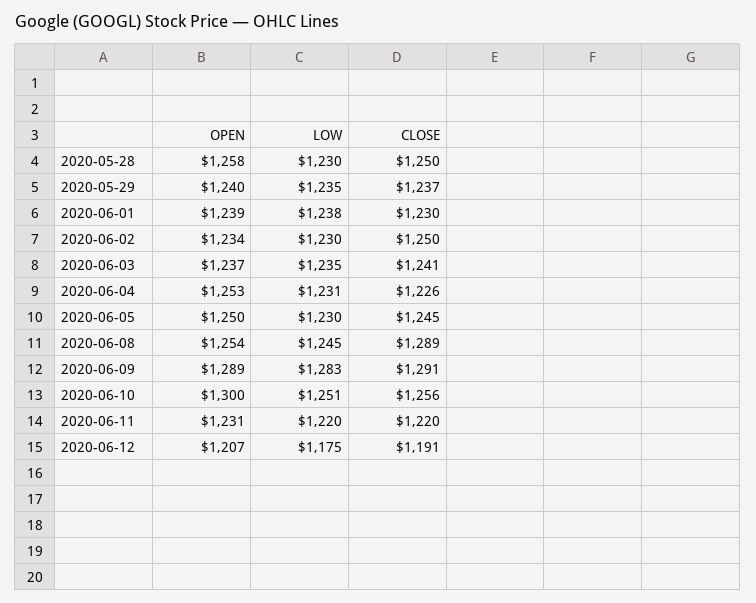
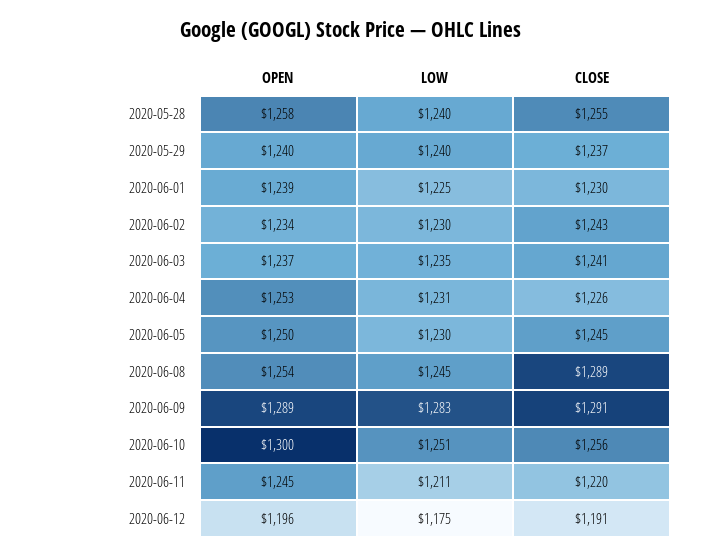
  {
    "OPEN": {
      "2020-05-28": 1258,
      "2020-05-29": 1240,
      "2020-06-01": 1239,
      "2020-06-02": 1234,
      "2020-06-03": 1237,
      "2020-06-04": 1253,
      "2020-06-05": 1250,
      "2020-06-08": 1254,
      "2020-06-09": 1289,
      "2020-06-10": 1300,
-     "2020-06-11": 1231,
+     "2020-06-11": 1245,
-     "2020-06-12": 1207
+     "2020-06-12": 1196
    },
    "LOW": {
-     "2020-05-28": 1230,
+     "2020-05-28": 1240,
-     "2020-05-29": 1235,
+     "2020-05-29": 1240,
-     "2020-06-01": 1238,
+     "2020-06-01": 1225,
      "2020-06-02": 1230,
      "2020-06-03": 1235,
      "2020-06-04": 1231,
      "2020-06-05": 1230,
      "2020-06-08": 1245,
      "2020-06-09": 1283,
      "2020-06-10": 1251,
-     "2020-06-11": 1220,
+     "2020-06-11": 1211,
      "2020-06-12": 1175
    },
    "CLOSE": {
-     "2020-05-28": 1250,
+     "2020-05-28": 1255,
      "2020-05-29": 1237,
      "2020-06-01": 1230,
-     "2020-06-02": 1250,
+     "2020-06-02": 1243,
      "2020-06-03": 1241,
      "2020-06-04": 1226,
      "2020-06-05": 1245,
      "2020-06-08": 1289,
      "2020-06-09": 1291,
      "2020-06-10": 1256,
      "2020-06-11": 1220,
      "2020-06-12": 1191
    }
  }

